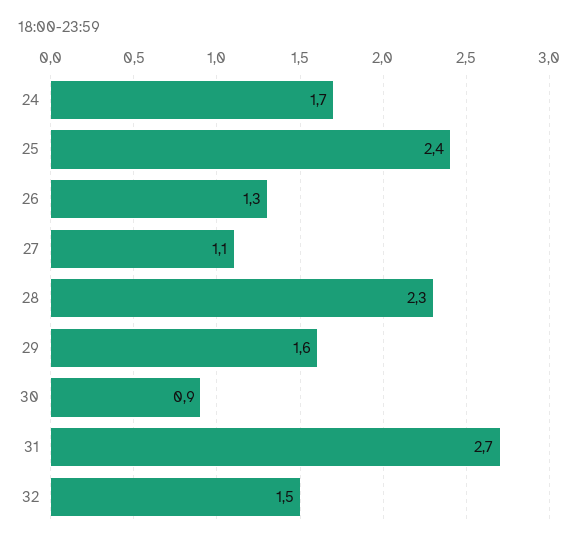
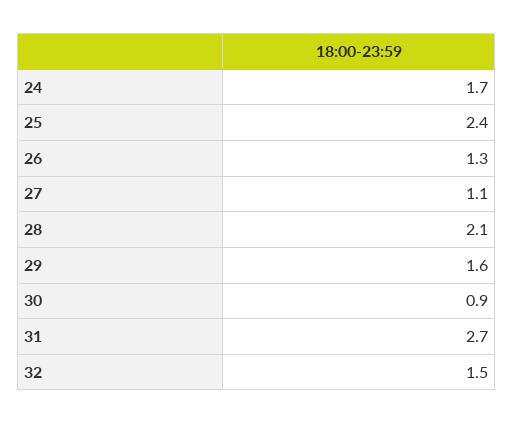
  {
    "24": 1.7,
    "25": 2.4,
    "26": 1.3,
    "27": 1.1,
-   "28": 2.3,
+   "28": 2.1,
    "29": 1.6,
    "30": 0.9,
    "31": 2.7,
    "32": 1.5
  }

